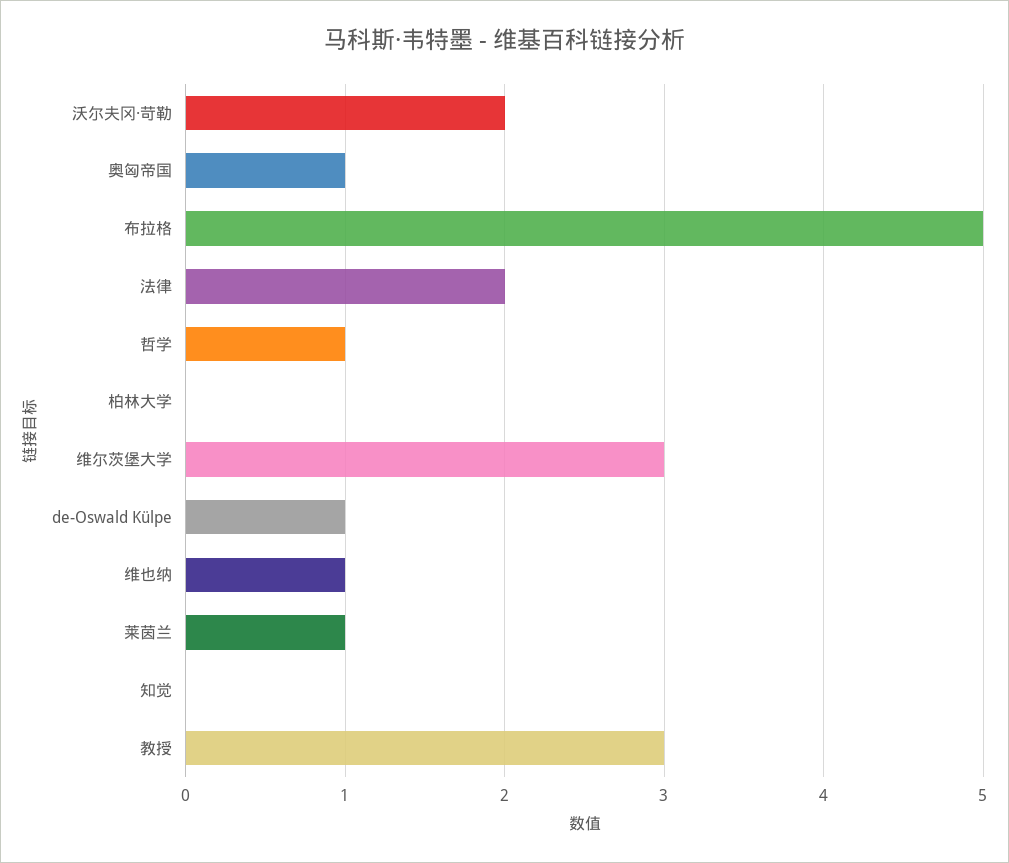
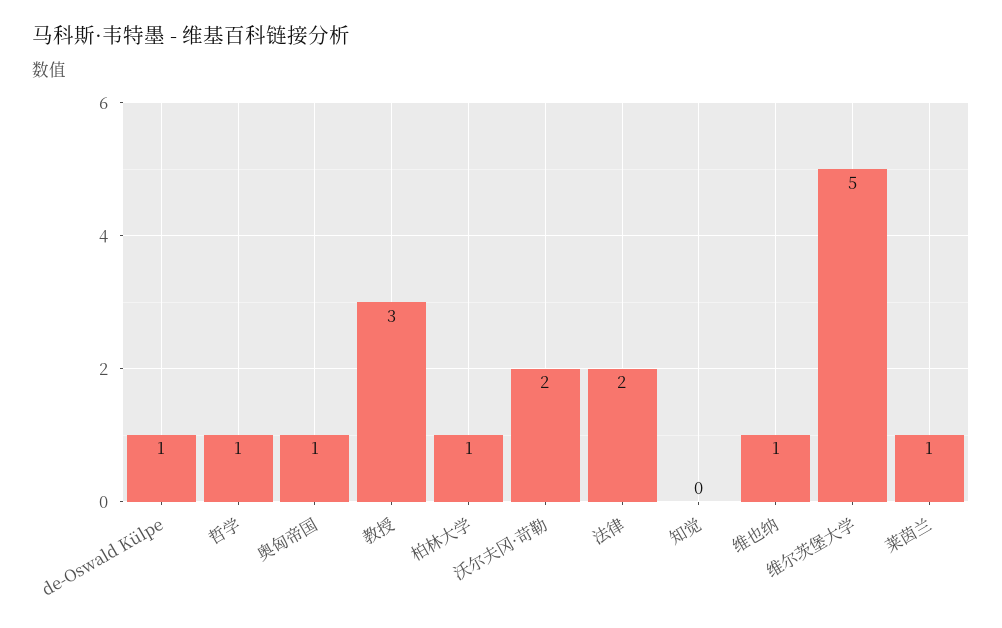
  {
    "沃尔夫冈·苛勒": 2,
    "奥匈帝国": 1,
-   "布拉格": 5,
    "法律": 2,
    "哲学": 1,
-   "柏林大学": 0,
+   "柏林大学": 1,
-   "维尔茨堡大学": 3,
+   "维尔茨堡大学": 5,
    "de-Oswald Külpe": 1,
    "维也纳": 1,
    "莱茵兰": 1,
    "知觉": 0,
    "教授": 3
  }

